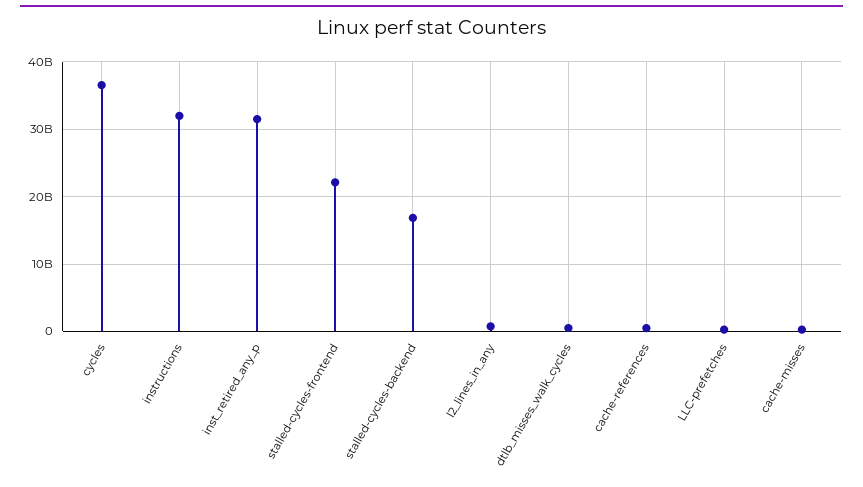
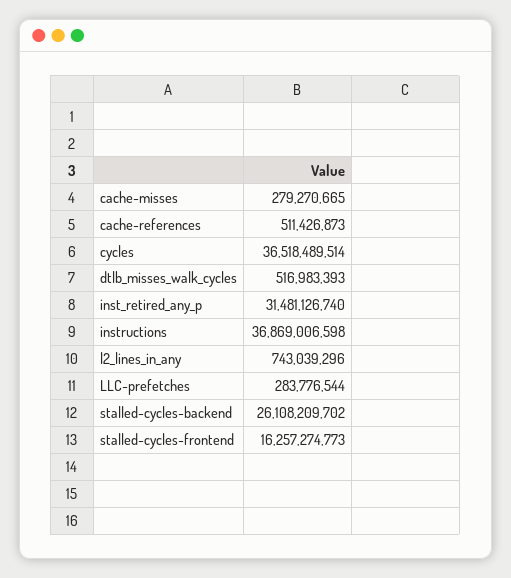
  {
    "cycles": 36518489514,
-   "instructions": 32000000000,
+   "instructions": 36869006598,
    "inst_retired_any_p": 31481126740,
-   "stalled-cycles-frontend": 22000000000,
+   "stalled-cycles-frontend": 16257274773,
-   "stalled-cycles-backend": 17000000000,
+   "stalled-cycles-backend": 26108209702,
    "l2_lines_in_any": 743039296,
    "dtlb_misses_walk_cycles": 516983393,
    "cache-references": 511426873,
    "LLC-prefetches": 283776544,
    "cache-misses": 279270665
  }

